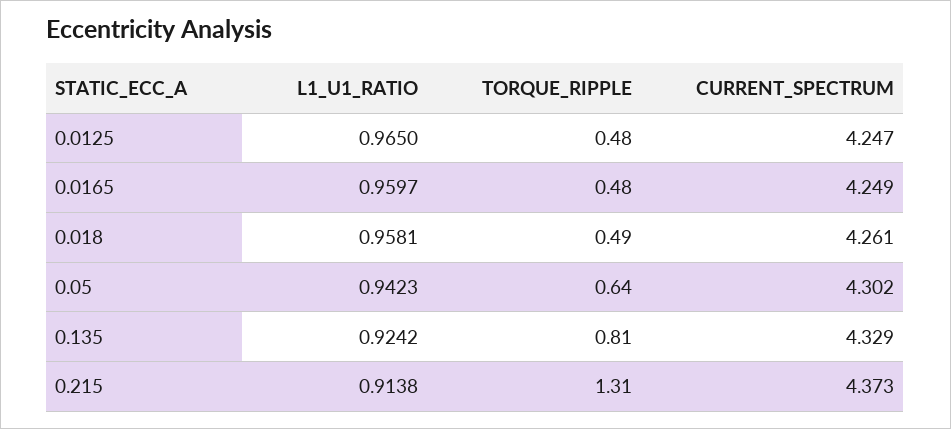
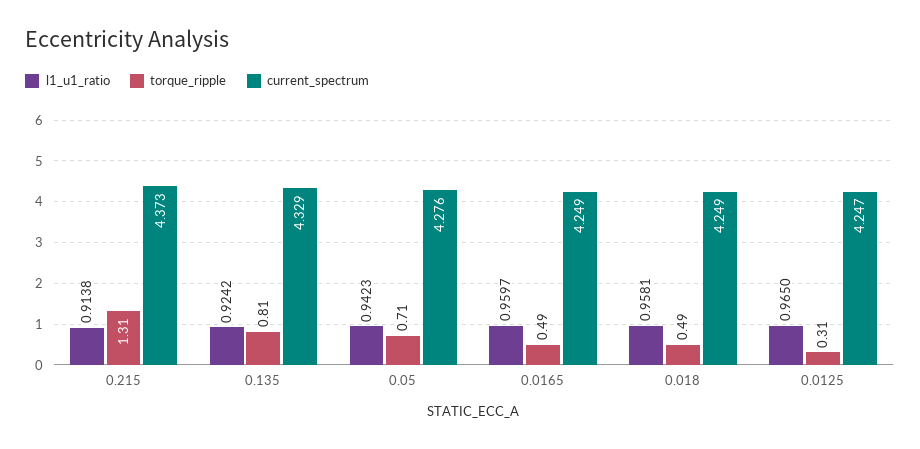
  {
    "L1_U1_RATIO": {
      "0.0125": 0.965,
      "0.0165": 0.9597,
      "0.018": 0.9581,
      "0.05": 0.9423,
      "0.135": 0.9242,
      "0.215": 0.9138
    },
    "TORQUE_RIPPLE": {
-     "0.0125": 0.48,
+     "0.0125": 0.31,
-     "0.0165": 0.48,
+     "0.0165": 0.49,
      "0.018": 0.49,
-     "0.05": 0.64,
+     "0.05": 0.71,
      "0.135": 0.81,
      "0.215": 1.31
    },
    "CURRENT_SPECTRUM": {
      "0.0125": 4.247,
      "0.0165": 4.249,
-     "0.018": 4.261,
+     "0.018": 4.249,
-     "0.05": 4.302,
+     "0.05": 4.276,
      "0.135": 4.329,
      "0.215": 4.373
    }
  }

